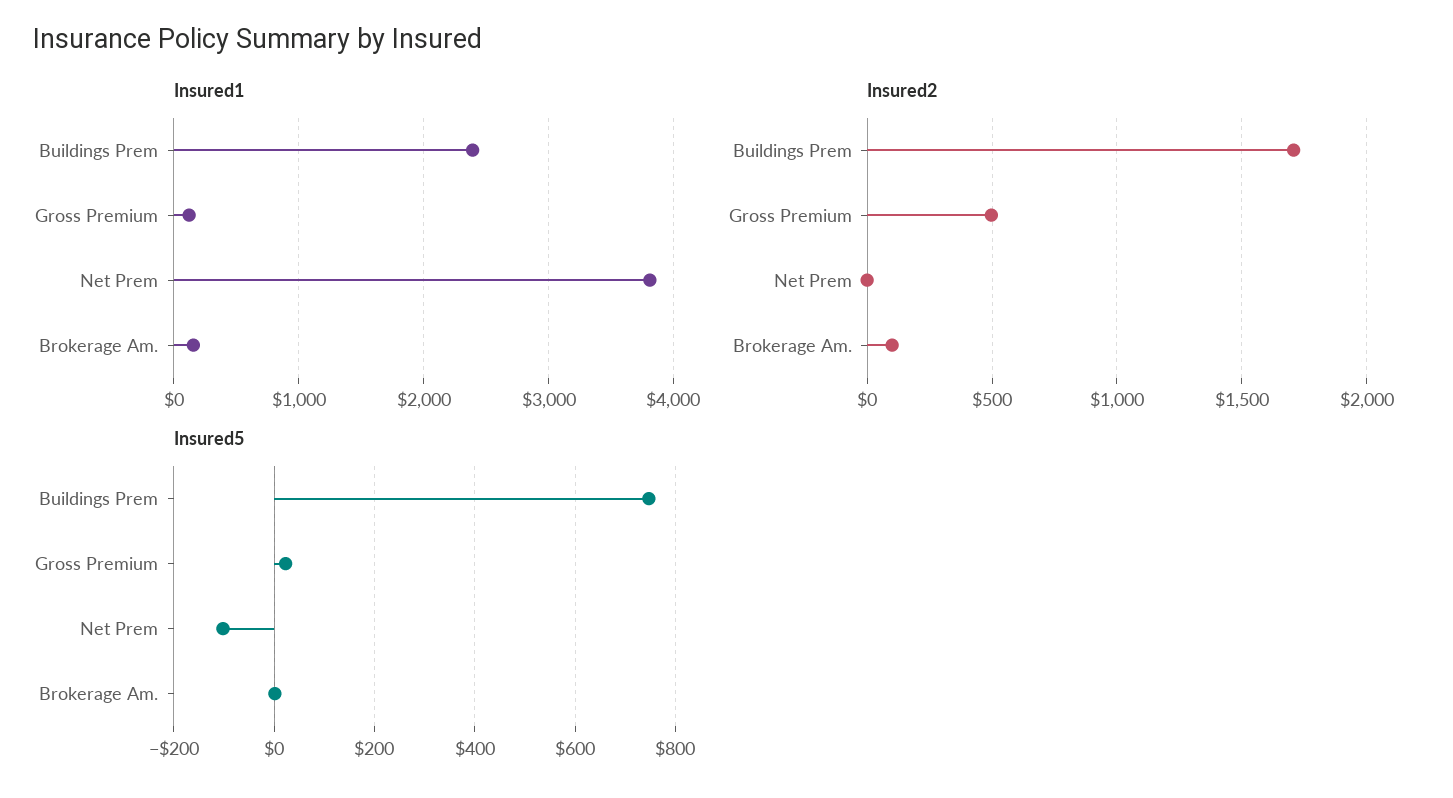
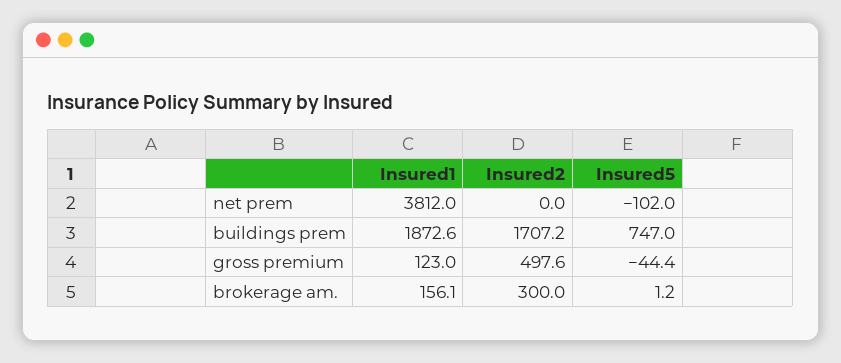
  {
    "Insured1": {
-     "Buildings Prem": 2400,
+     "Buildings Prem": 1872.6,
      "Gross Premium": 123,
      "Net Prem": 3812,
      "Brokerage Am.": 156.1
    },
    "Insured2": {
      "Buildings Prem": 1707.2,
      "Gross Premium": 497.6,
      "Net Prem": 0,
-     "Brokerage Am.": 100
+     "Brokerage Am.": 300
    },
    "Insured5": {
      "Buildings Prem": 747,
-     "Gross Premium": 20,
+     "Gross Premium": -44.4,
      "Net Prem": -102,
      "Brokerage Am.": 1.2
    }
  }

